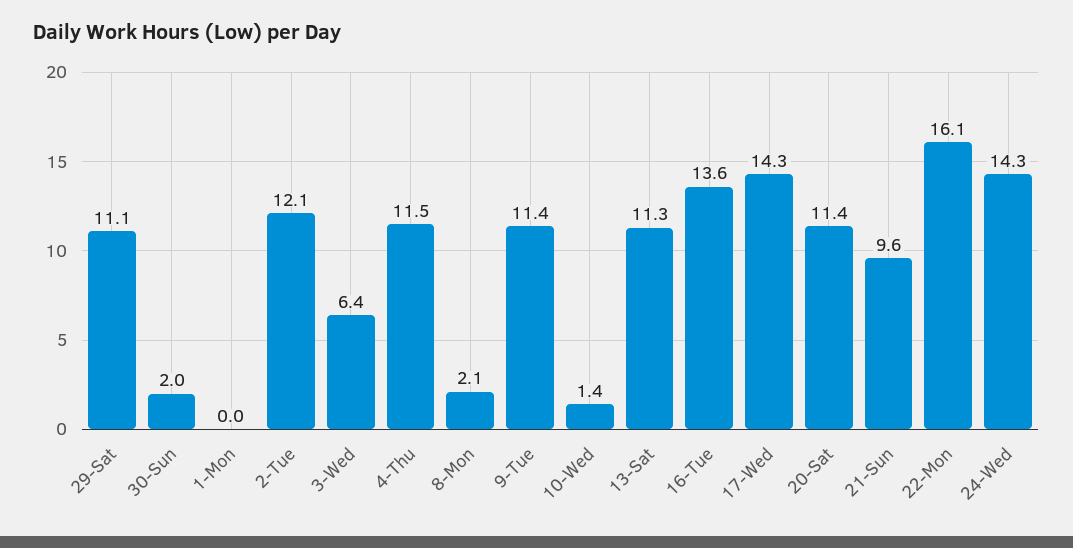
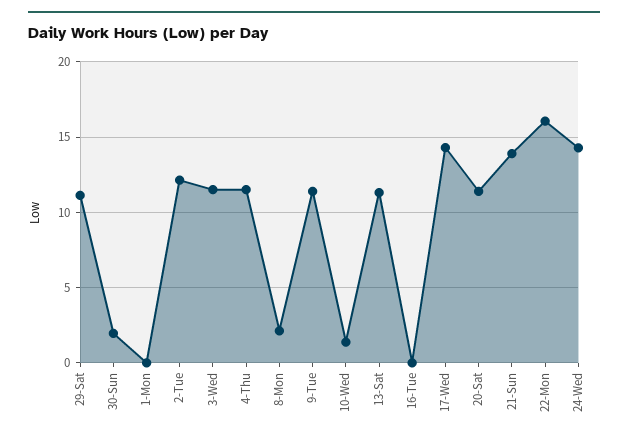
  {
    "29-Sat": 11.1,
    "30-Sun": 2,
    "1-Mon": 0,
    "2-Tue": 12.1,
-   "3-Wed": 6.4,
+   "3-Wed": 11.5,
    "4-Thu": 11.5,
    "8-Mon": 2.1,
    "9-Tue": 11.4,
    "10-Wed": 1.4,
    "13-Sat": 11.3,
-   "16-Tue": 13.6,
+   "16-Tue": 0,
    "17-Wed": 14.3,
    "20-Sat": 11.4,
-   "21-Sun": 9.6,
+   "21-Sun": 14,
    "22-Mon": 16.1,
    "24-Wed": 14.3
  }

